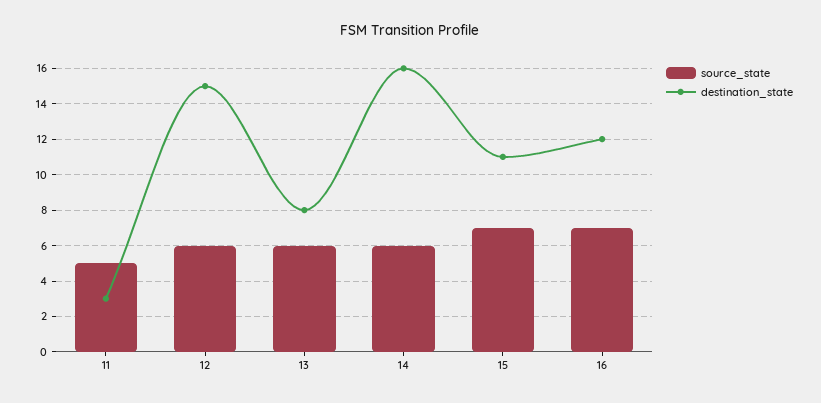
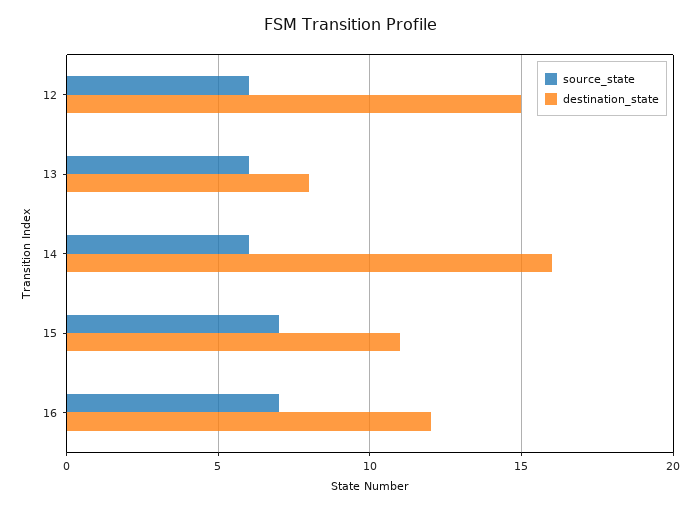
  {
    "source_state": {
-     "11": 5,
      "12": 6,
      "13": 6,
      "14": 6,
      "15": 7,
      "16": 7
    },
    "destination_state": {
-     "11": 3,
      "12": 15,
      "13": 8,
      "14": 16,
      "15": 11,
      "16": 12
    }
  }

